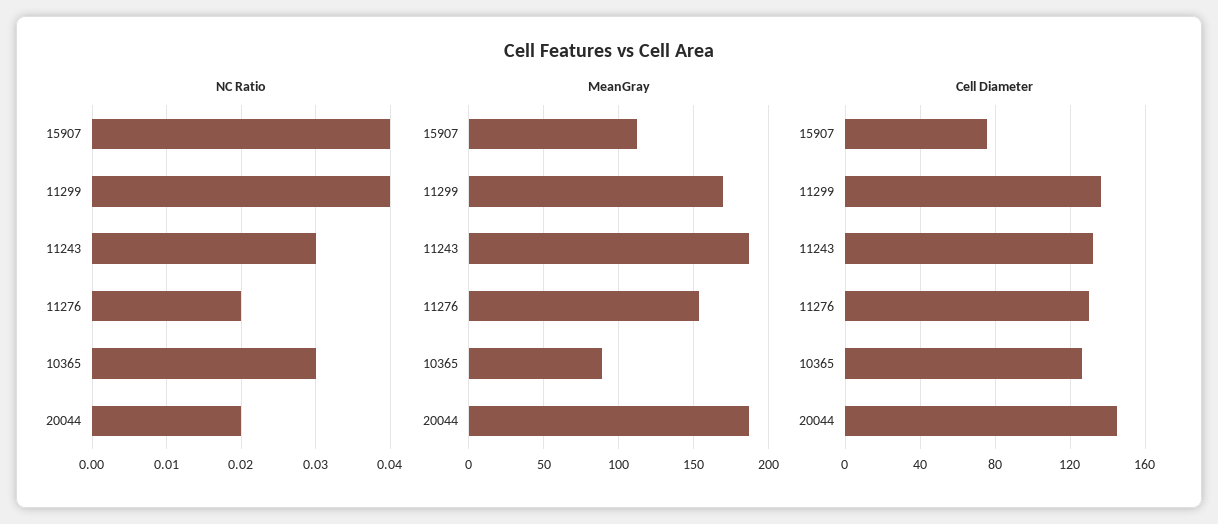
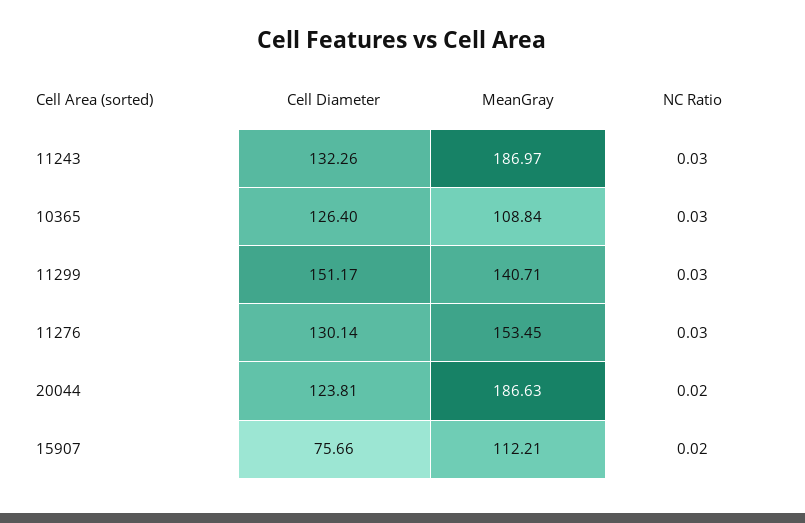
  {
    "NC Ratio": {
-     "15907": 0.04,
+     "15907": 0.02,
-     "11299": 0.04,
+     "11299": 0.03,
      "11243": 0.03,
-     "11276": 0.02,
+     "11276": 0.03,
      "10365": 0.03,
      "20044": 0.02
    },
    "MeanGray": {
      "15907": 112.21,
-     "11299": 170,
+     "11299": 140.71,
      "11243": 186.97,
      "11276": 153.45,
-     "10365": 90,
+     "10365": 108.84,
      "20044": 186.63
    },
    "Cell Diameter": {
      "15907": 75.66,
-     "11299": 135,
+     "11299": 151.17,
      "11243": 132.26,
      "11276": 130.14,
      "10365": 126.4,
-     "20044": 145
+     "20044": 123.81
    }
  }

